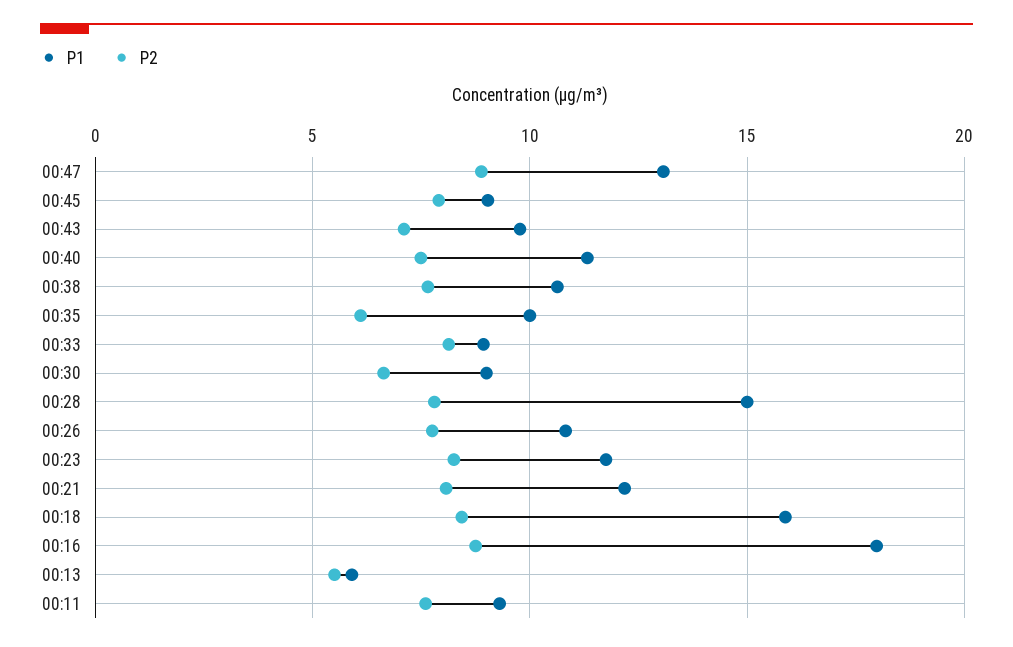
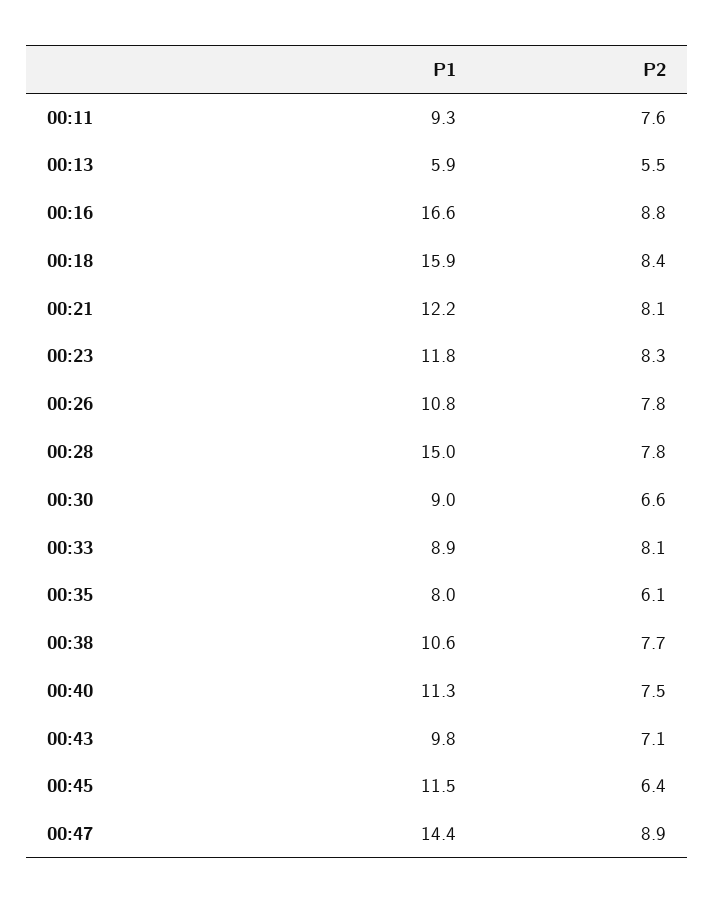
  {
    "P1": {
-     "00:47": 13,
+     "00:47": 14.4,
-     "00:45": 9,
+     "00:45": 11.5,
      "00:43": 9.8,
      "00:40": 11.3,
      "00:38": 10.6,
-     "00:35": 10,
+     "00:35": 8,
      "00:33": 8.9,
      "00:30": 9,
      "00:28": 15,
      "00:26": 10.8,
      "00:23": 11.8,
      "00:21": 12.2,
      "00:18": 15.9,
-     "00:16": 18,
+     "00:16": 16.6,
      "00:13": 5.9,
      "00:11": 9.3
    },
    "P2": {
      "00:47": 8.9,
-     "00:45": 8,
+     "00:45": 6.4,
      "00:43": 7.1,
      "00:40": 7.5,
      "00:38": 7.7,
      "00:35": 6.1,
      "00:33": 8.1,
      "00:30": 6.6,
      "00:28": 7.8,
      "00:26": 7.8,
      "00:23": 8.3,
      "00:21": 8.1,
      "00:18": 8.4,
      "00:16": 8.8,
      "00:13": 5.5,
      "00:11": 7.6
    }
  }

